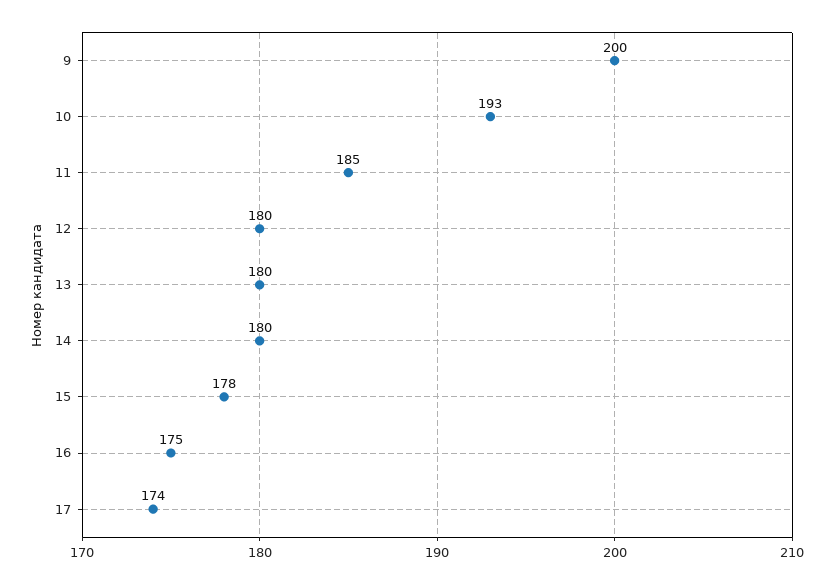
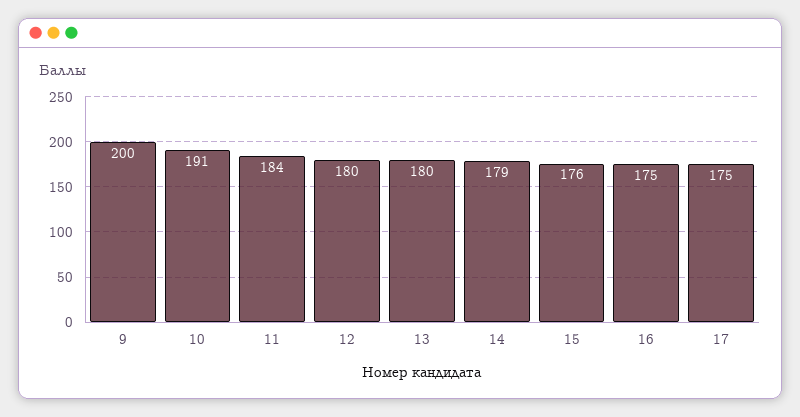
  {
    "9": 200,
-   "10": 193,
+   "10": 191,
-   "11": 185,
+   "11": 184,
    "12": 180,
    "13": 180,
-   "14": 180,
+   "14": 179,
-   "15": 178,
+   "15": 176,
    "16": 175,
-   "17": 174
+   "17": 175
  }

